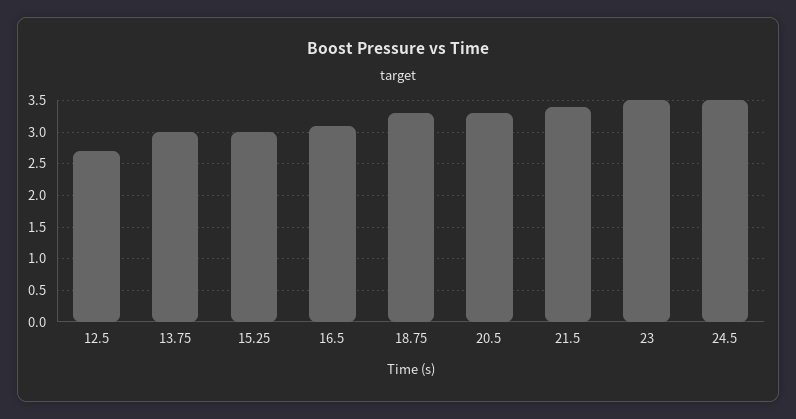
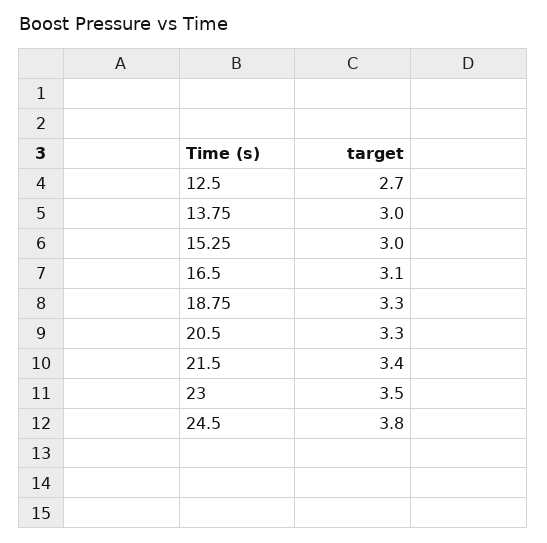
  {
    "12.5": 2.7,
    "13.75": 3,
    "15.25": 3,
    "16.5": 3.1,
    "18.75": 3.3,
    "20.5": 3.3,
    "21.5": 3.4,
    "23": 3.5,
-   "24.5": 3.5
+   "24.5": 3.8
  }

